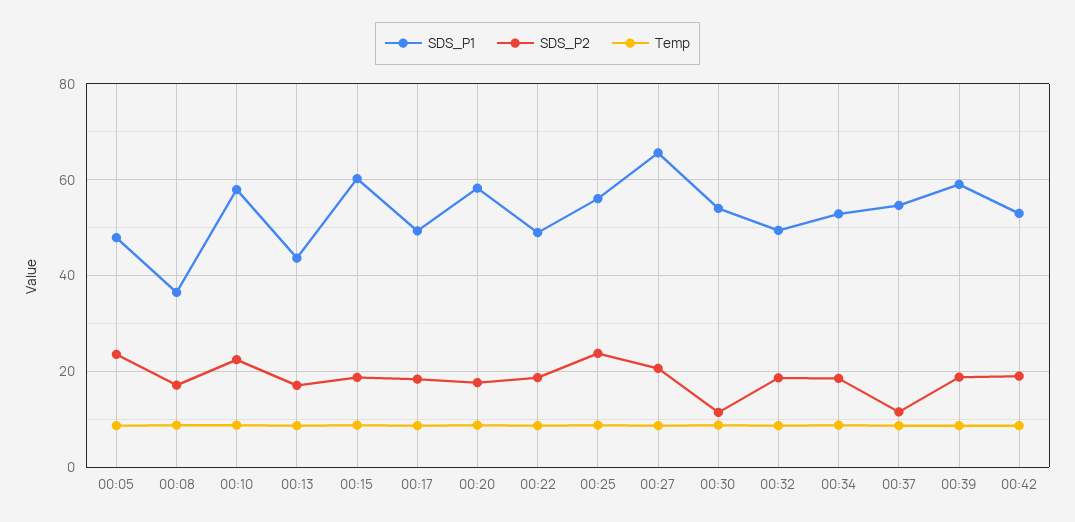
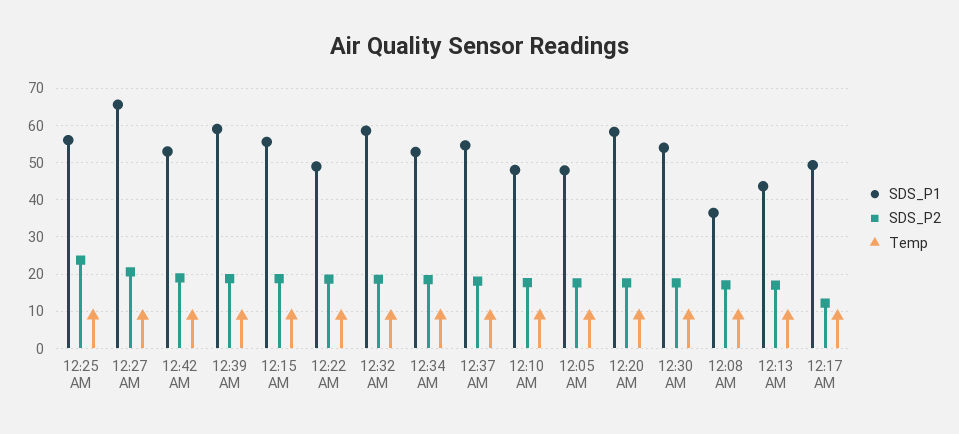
  {
    "SDS_P1": {
      "00:05": 48,
      "00:08": 36,
-     "00:10": 58,
+     "00:10": 48,
      "00:13": 44,
-     "00:15": 60,
+     "00:15": 56,
      "00:17": 50,
      "00:20": 58,
      "00:22": 48,
      "00:25": 56,
      "00:27": 66,
      "00:30": 54,
-     "00:32": 50,
+     "00:32": 58,
      "00:34": 52,
      "00:37": 54,
      "00:39": 60,
      "00:42": 54
    },
    "SDS_P2": {
-     "00:05": 24,
+     "00:05": 18,
      "00:08": 18,
-     "00:10": 22,
+     "00:10": 18,
      "00:13": 18,
      "00:15": 18,
-     "00:17": 18,
+     "00:17": 12,
      "00:20": 18,
      "00:22": 18,
      "00:25": 24,
      "00:27": 20,
-     "00:30": 12,
+     "00:30": 18,
      "00:32": 18,
      "00:34": 18,
-     "00:37": 12,
+     "00:37": 18,
      "00:39": 18,
      "00:42": 20
    },
    "Temp": {
      "00:05": 8,
      "00:08": 8,
      "00:10": 8,
      "00:13": 8,
      "00:15": 8,
      "00:17": 8,
      "00:20": 8,
      "00:22": 8,
      "00:25": 8,
      "00:27": 8,
      "00:30": 8,
      "00:32": 8,
      "00:34": 8,
      "00:37": 8,
      "00:39": 8,
      "00:42": 8
    }
  }

